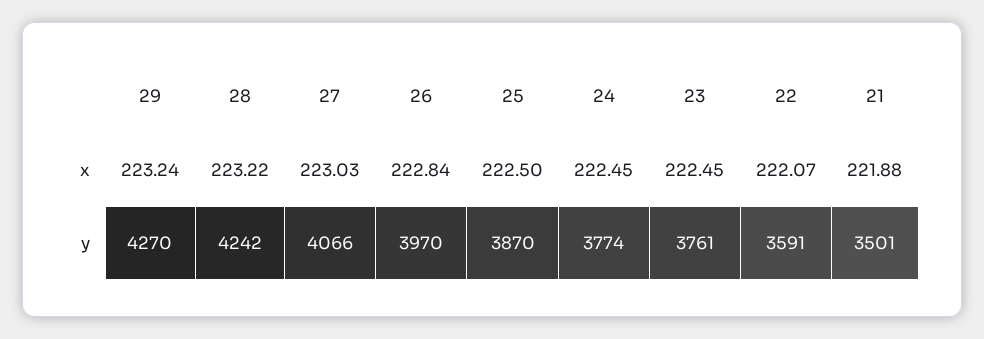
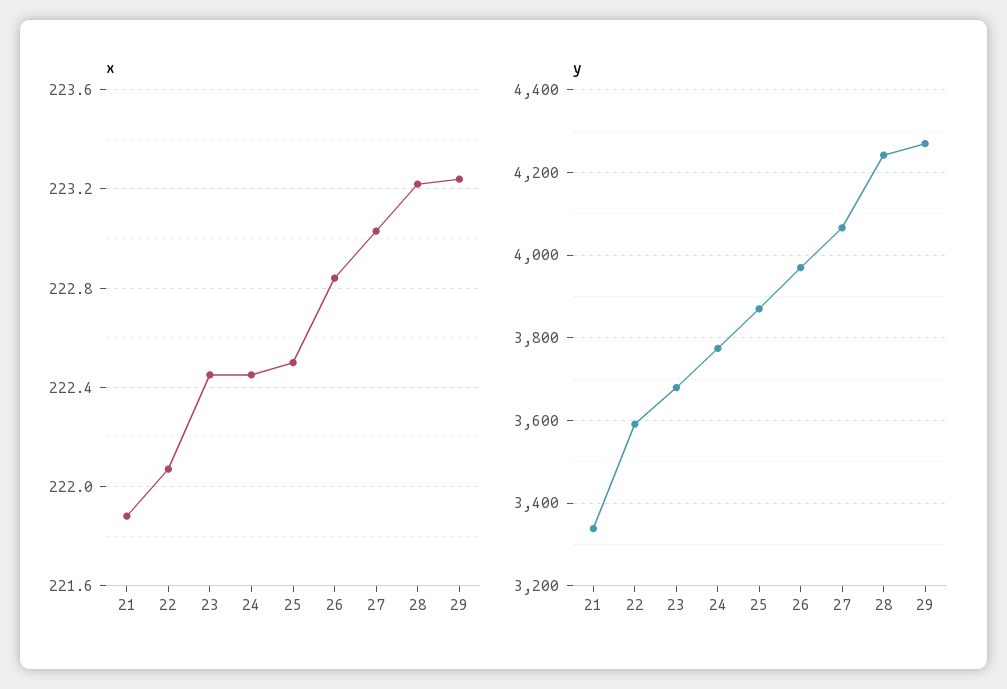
  {
    "x": {
      "29": 223.24,
      "28": 223.22,
      "27": 223.03,
      "26": 222.84,
      "25": 222.5,
      "24": 222.45,
      "23": 222.45,
      "22": 222.07,
      "21": 221.88
    },
    "y": {
      "29": 4270,
      "28": 4242,
      "27": 4066,
      "26": 3970,
      "25": 3870,
      "24": 3774,
-     "23": 3761,
+     "23": 3680,
      "22": 3591,
-     "21": 3501
+     "21": 3340
    }
  }

